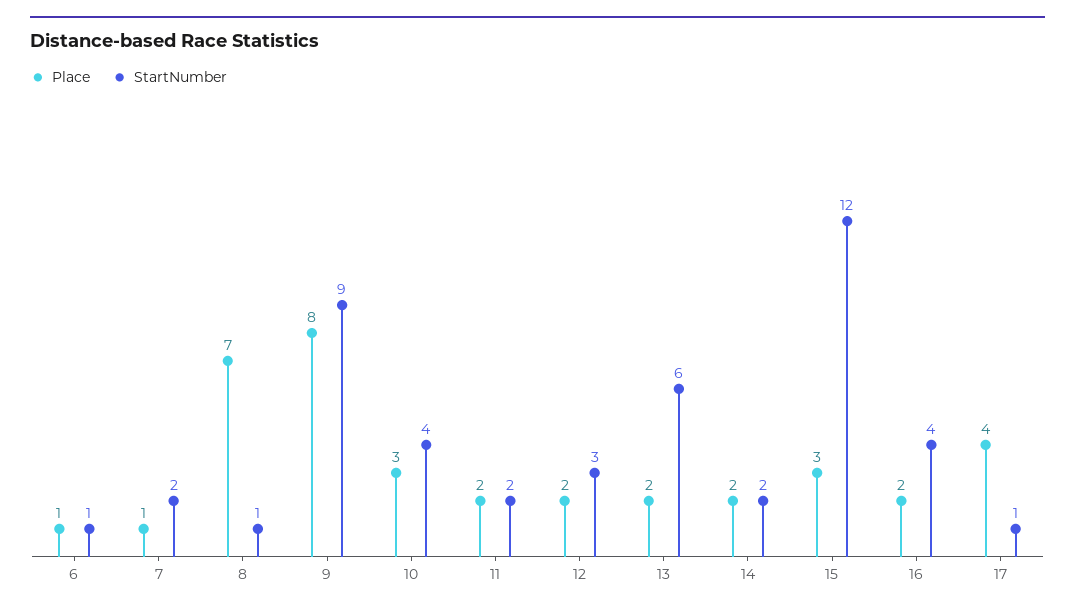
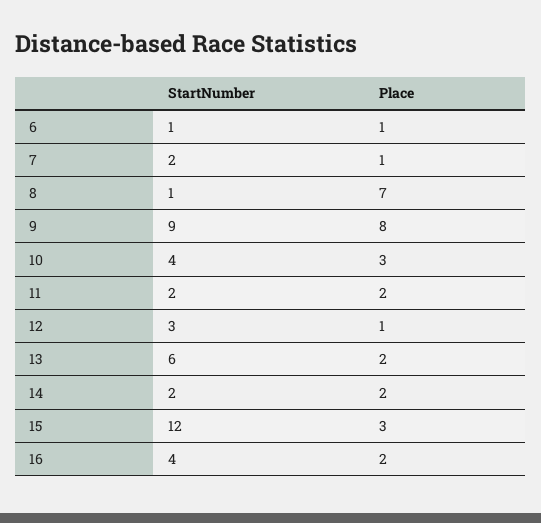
  {
    "Place": {
      "6": 1,
      "7": 1,
      "8": 7,
      "9": 8,
      "10": 3,
      "11": 2,
-     "12": 2,
+     "12": 1,
      "13": 2,
      "14": 2,
      "15": 3,
-     "16": 2,
+     "16": 2
-     "17": 4
    },
    "StartNumber": {
      "6": 1,
      "7": 2,
      "8": 1,
      "9": 9,
      "10": 4,
      "11": 2,
      "12": 3,
      "13": 6,
      "14": 2,
      "15": 12,
-     "16": 4,
+     "16": 4
-     "17": 1
    }
  }

